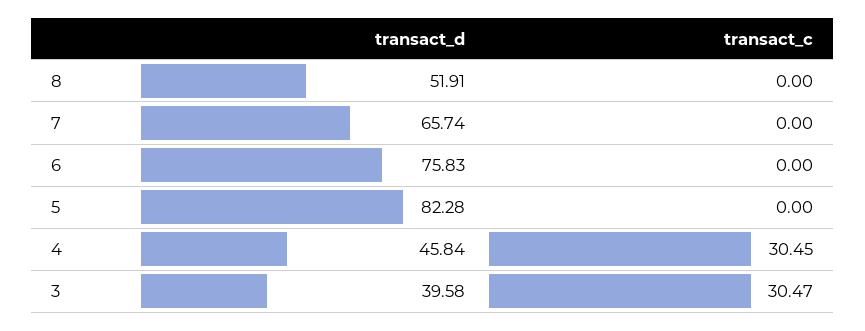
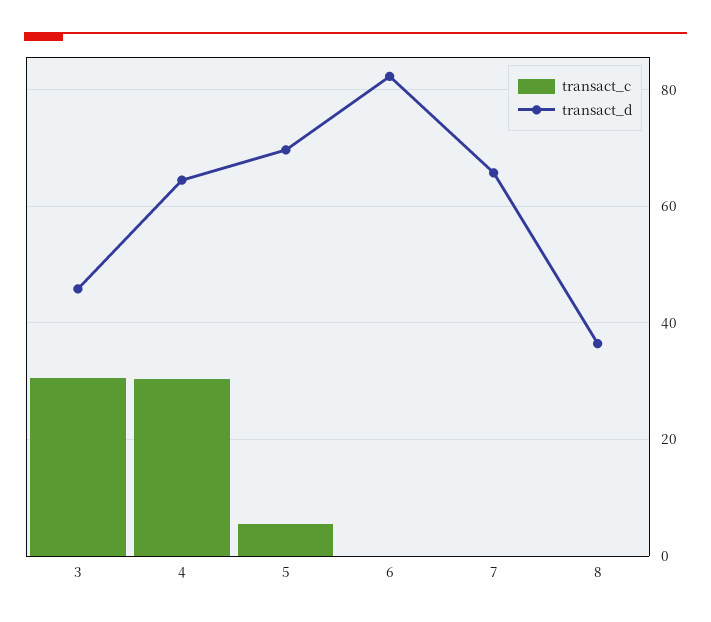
  {
    "transact_d": {
-     "8": 51.91,
+     "8": 36,
      "7": 65.74,
-     "6": 75.83,
+     "6": 82,
-     "5": 82.28,
+     "5": 70,
-     "4": 45.84,
+     "4": 64,
-     "3": 39.58
+     "3": 46
    },
    "transact_c": {
      "8": 0,
      "7": 0,
      "6": 0,
-     "5": 0,
+     "5": 6,
      "4": 30.45,
      "3": 30.47
    }
  }

